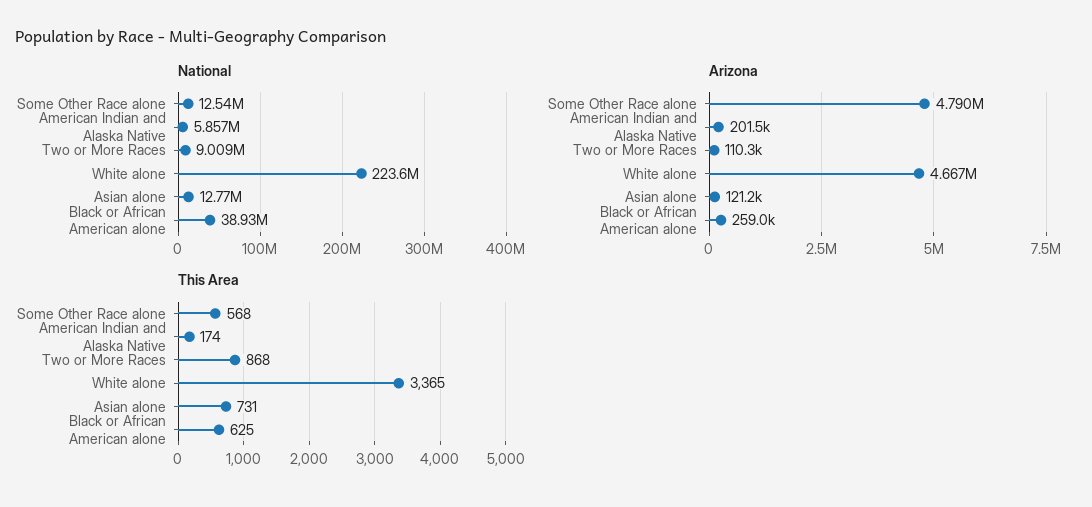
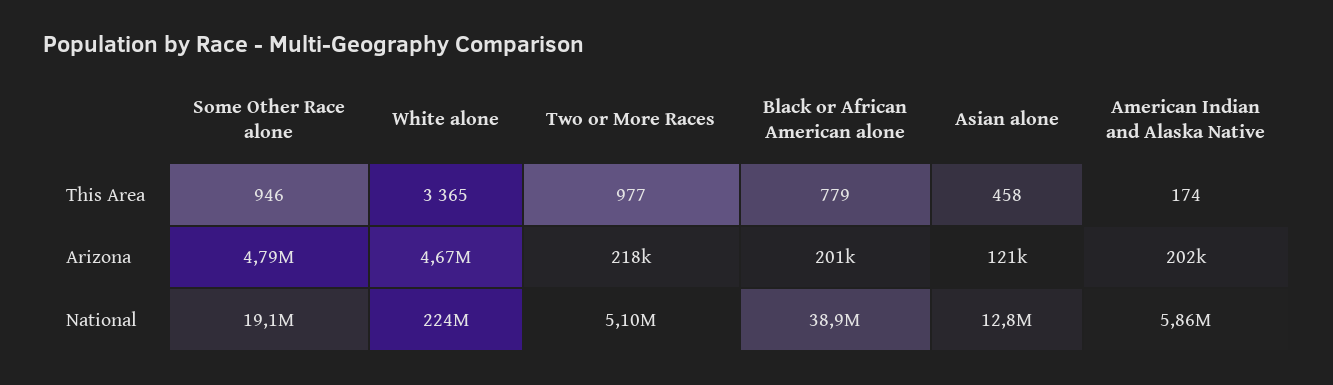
  {
    "National": {
-     "Some Other Race alone": 12540000,
+     "Some Other Race alone": 19100000,
      "American Indian and Alaska Native": 5857000,
-     "Two or More Races": 9009000,
+     "Two or More Races": 5100000,
      "White alone": 223600000,
      "Asian alone": 12770000,
      "Black or African American alone": 38930000
    },
    "Arizona": {
      "Some Other Race alone": 4790000,
      "American Indian and Alaska Native": 201500,
-     "Two or More Races": 110300,
+     "Two or More Races": 218000,
      "White alone": 4667000,
      "Asian alone": 121200,
-     "Black or African American alone": 259000
+     "Black or African American alone": 201000
    },
    "This Area": {
-     "Some Other Race alone": 568,
+     "Some Other Race alone": 946,
      "American Indian and Alaska Native": 174,
-     "Two or More Races": 868,
+     "Two or More Races": 977,
      "White alone": 3365,
-     "Asian alone": 731,
+     "Asian alone": 458,
-     "Black or African American alone": 625
+     "Black or African American alone": 779
    }
  }

